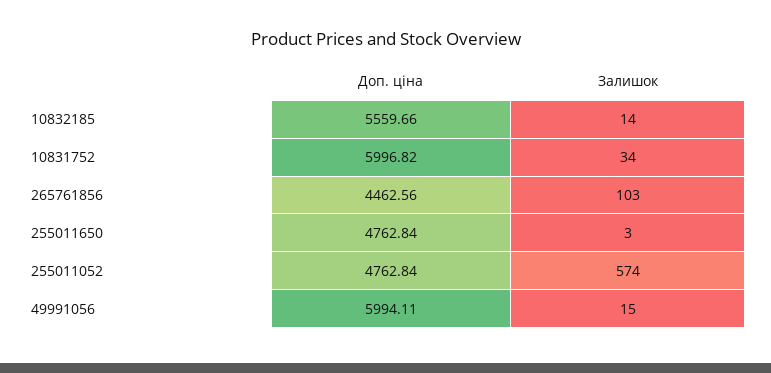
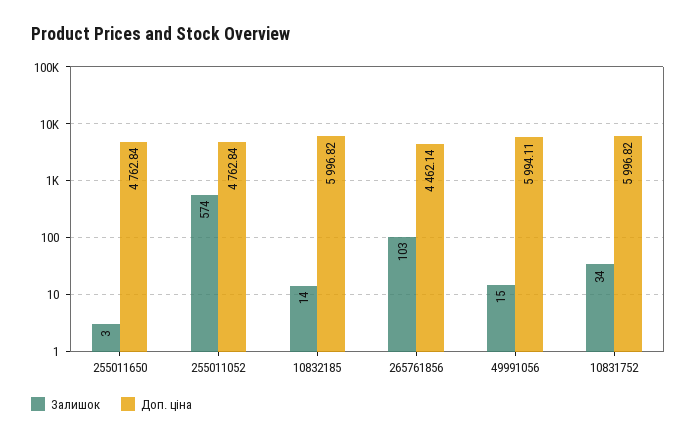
  {
    "Доп. ціна": {
-     "10832185": 5559.66,
+     "10832185": 5996.82,
      "10831752": 5996.82,
-     "265761856": 4462.56,
+     "265761856": 4462.14,
      "255011650": 4762.84,
      "255011052": 4762.84,
      "49991056": 5994.11
    },
    "Залишок": {
      "10832185": 14,
      "10831752": 34,
      "265761856": 103,
      "255011650": 3,
      "255011052": 574,
      "49991056": 15
    }
  }

